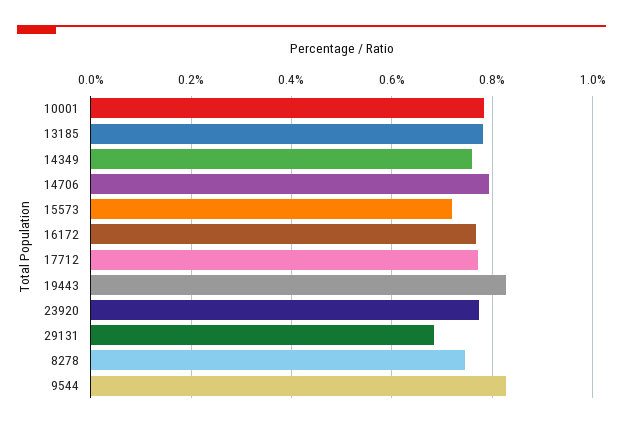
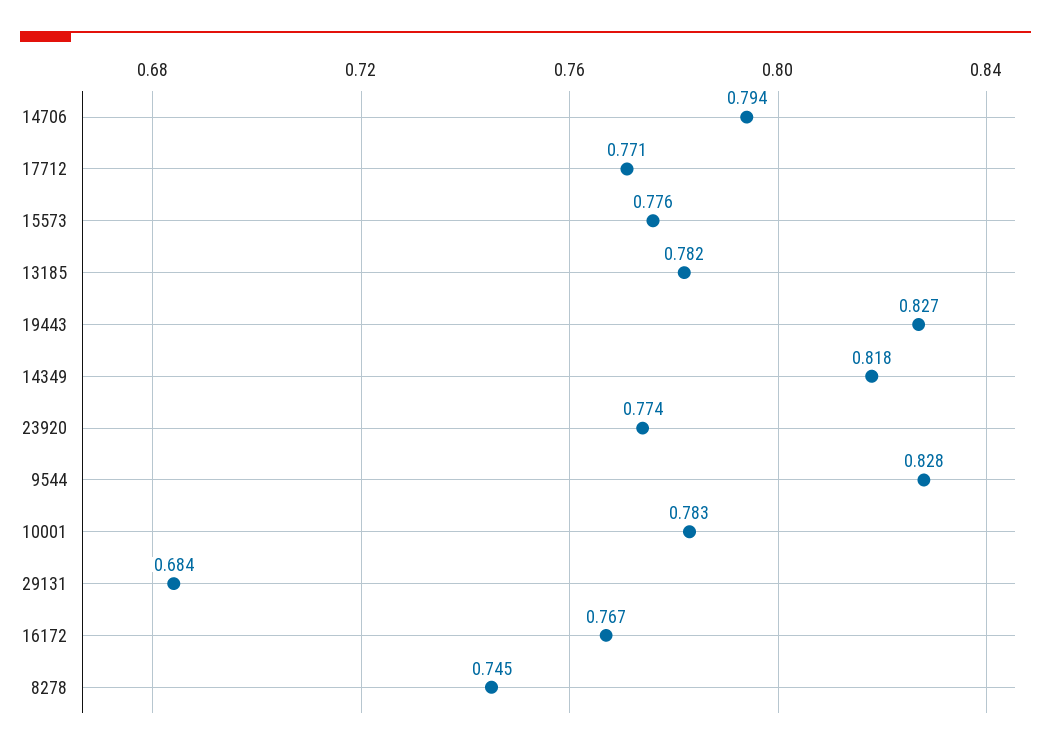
  {
    "10001": 0.783,
    "13185": 0.782,
-   "14349": 0.76,
+   "14349": 0.818,
    "14706": 0.794,
-   "15573": 0.72,
+   "15573": 0.776,
    "16172": 0.767,
    "17712": 0.771,
    "19443": 0.827,
    "23920": 0.774,
    "29131": 0.684,
    "8278": 0.745,
    "9544": 0.828
  }

